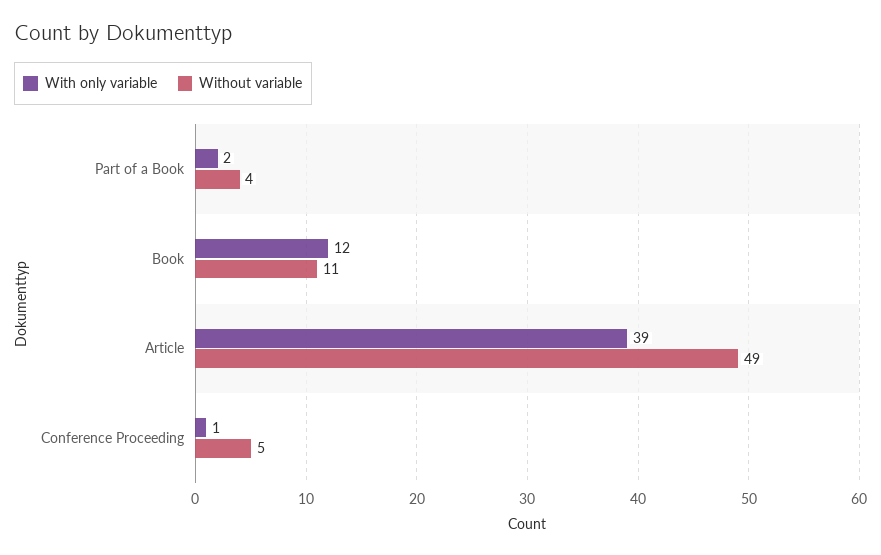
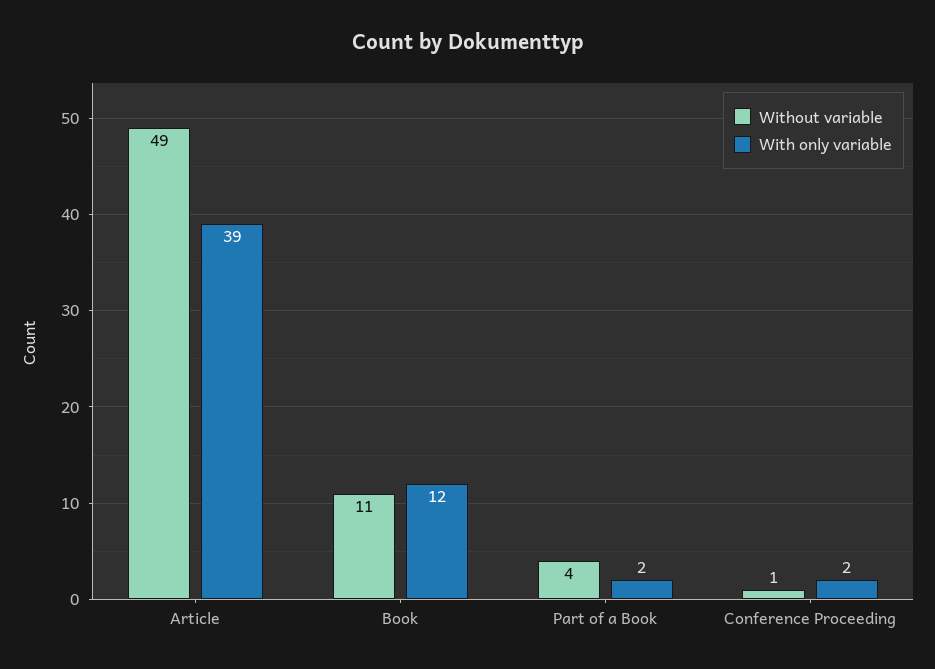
  {
    "With only variable": {
      "Part of a Book": 2,
      "Book": 12,
      "Article": 39,
-     "Conference Proceeding": 1
+     "Conference Proceeding": 2
    },
    "Without variable": {
      "Part of a Book": 4,
      "Book": 11,
      "Article": 49,
-     "Conference Proceeding": 5
+     "Conference Proceeding": 1
    }
  }

